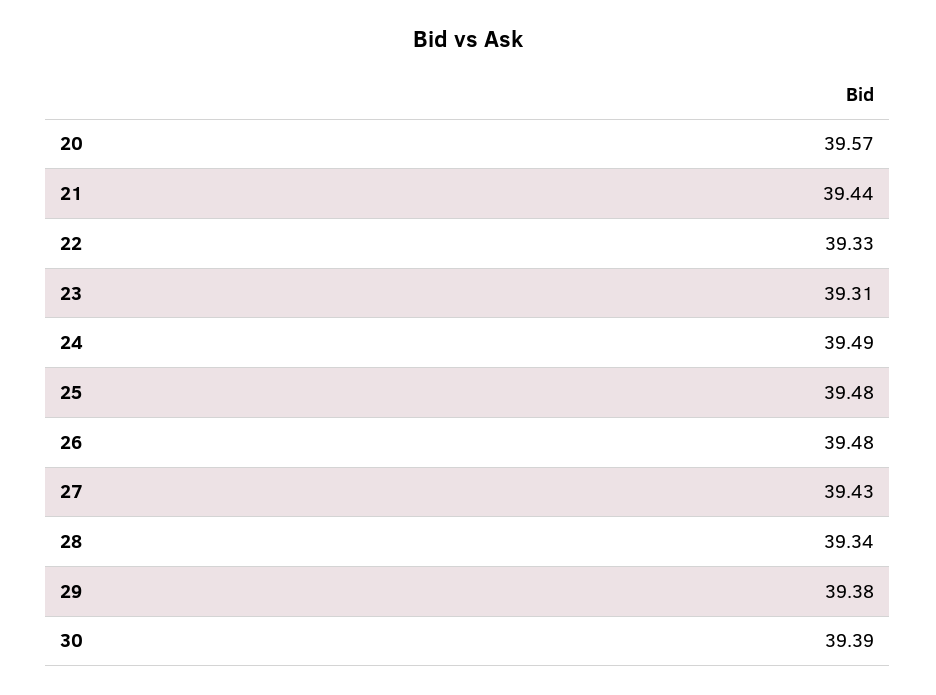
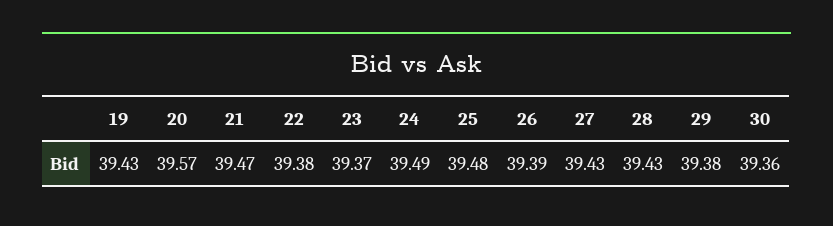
  {
    "20": 39.57,
-   "21": 39.44,
+   "21": 39.47,
-   "22": 39.33,
+   "22": 39.38,
-   "23": 39.31,
+   "23": 39.37,
    "24": 39.49,
    "25": 39.48,
-   "26": 39.48,
+   "26": 39.39,
    "27": 39.43,
-   "28": 39.34,
+   "28": 39.43,
    "29": 39.38,
-   "30": 39.39
+   "30": 39.36,
+   "19": 39.43
  }

